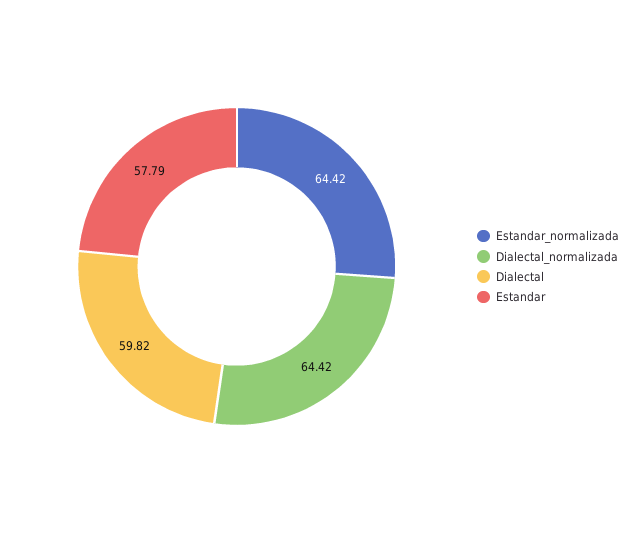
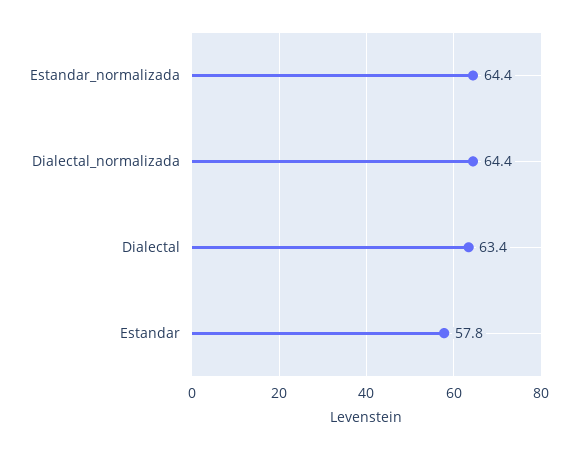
  {
    "Estandar_normalizada": 64.42,
    "Dialectal_normalizada": 64.42,
-   "Dialectal": 59.82,
+   "Dialectal": 63.4,
    "Estandar": 57.79
  }

